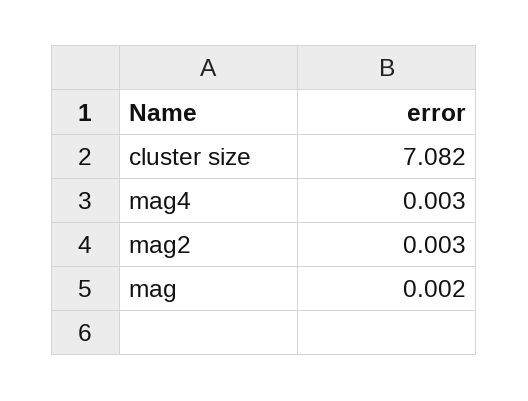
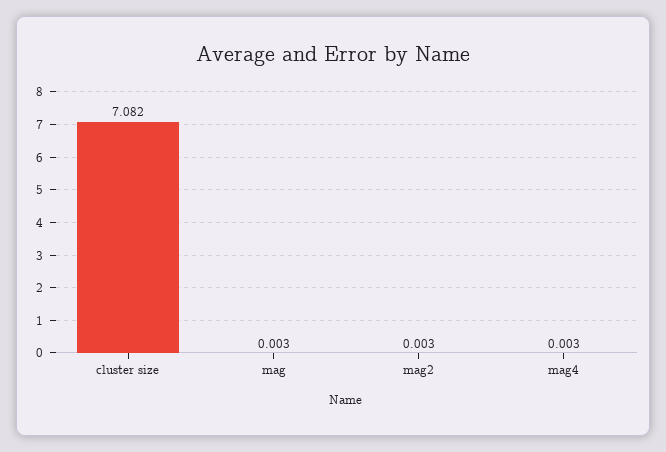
  {
    "cluster size": 7.082,
    "mag4": 0.003,
    "mag2": 0.003,
-   "mag": 0.002
+   "mag": 0.003
  }

